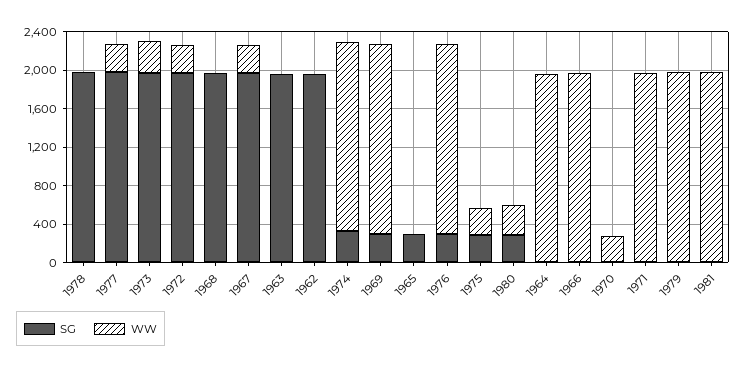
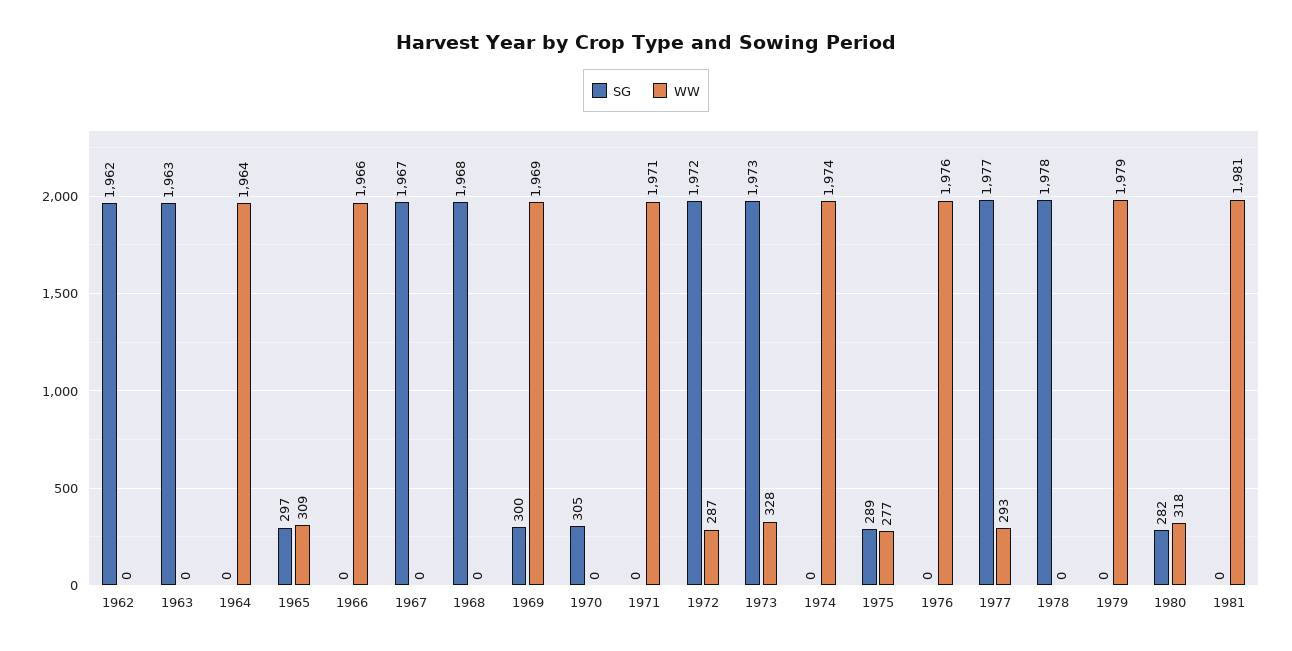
  {
    "SG": {
      "1978": 1978,
      "1977": 1977,
      "1973": 1973,
      "1972": 1972,
      "1968": 1968,
      "1967": 1967,
      "1963": 1963,
      "1962": 1962,
-     "1974": 300,
+     "1974": 0,
      "1969": 300,
      "1965": 297,
-     "1976": 300,
+     "1976": 0,
      "1975": 289,
      "1980": 282,
      "1964": 0,
      "1966": 0,
-     "1970": 0,
+     "1970": 305,
      "1971": 0,
      "1979": 0,
      "1981": 0
    },
    "WW": {
      "1978": 0,
      "1977": 293,
      "1973": 328,
      "1972": 287,
      "1968": 0,
-     "1967": 300,
+     "1967": 0,
      "1963": 0,
      "1962": 0,
      "1974": 1974,
      "1969": 1969,
-     "1965": 0,
+     "1965": 309,
      "1976": 1976,
      "1975": 277,
      "1980": 318,
      "1964": 1964,
      "1966": 1966,
-     "1970": 300,
+     "1970": 0,
      "1971": 1971,
      "1979": 1979,
      "1981": 1981
    }
  }

